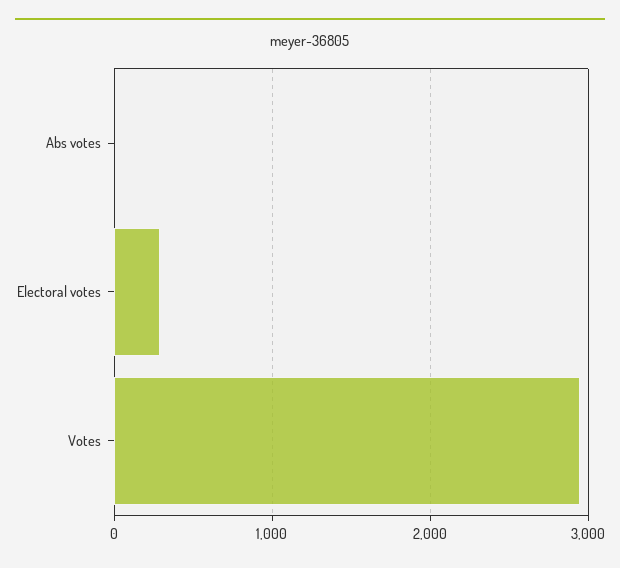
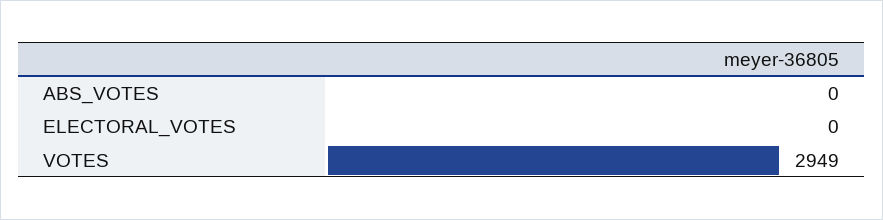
  {
    "Abs votes": 0,
-   "Electoral votes": 300,
+   "Electoral votes": 0,
    "Votes": 2949
  }

